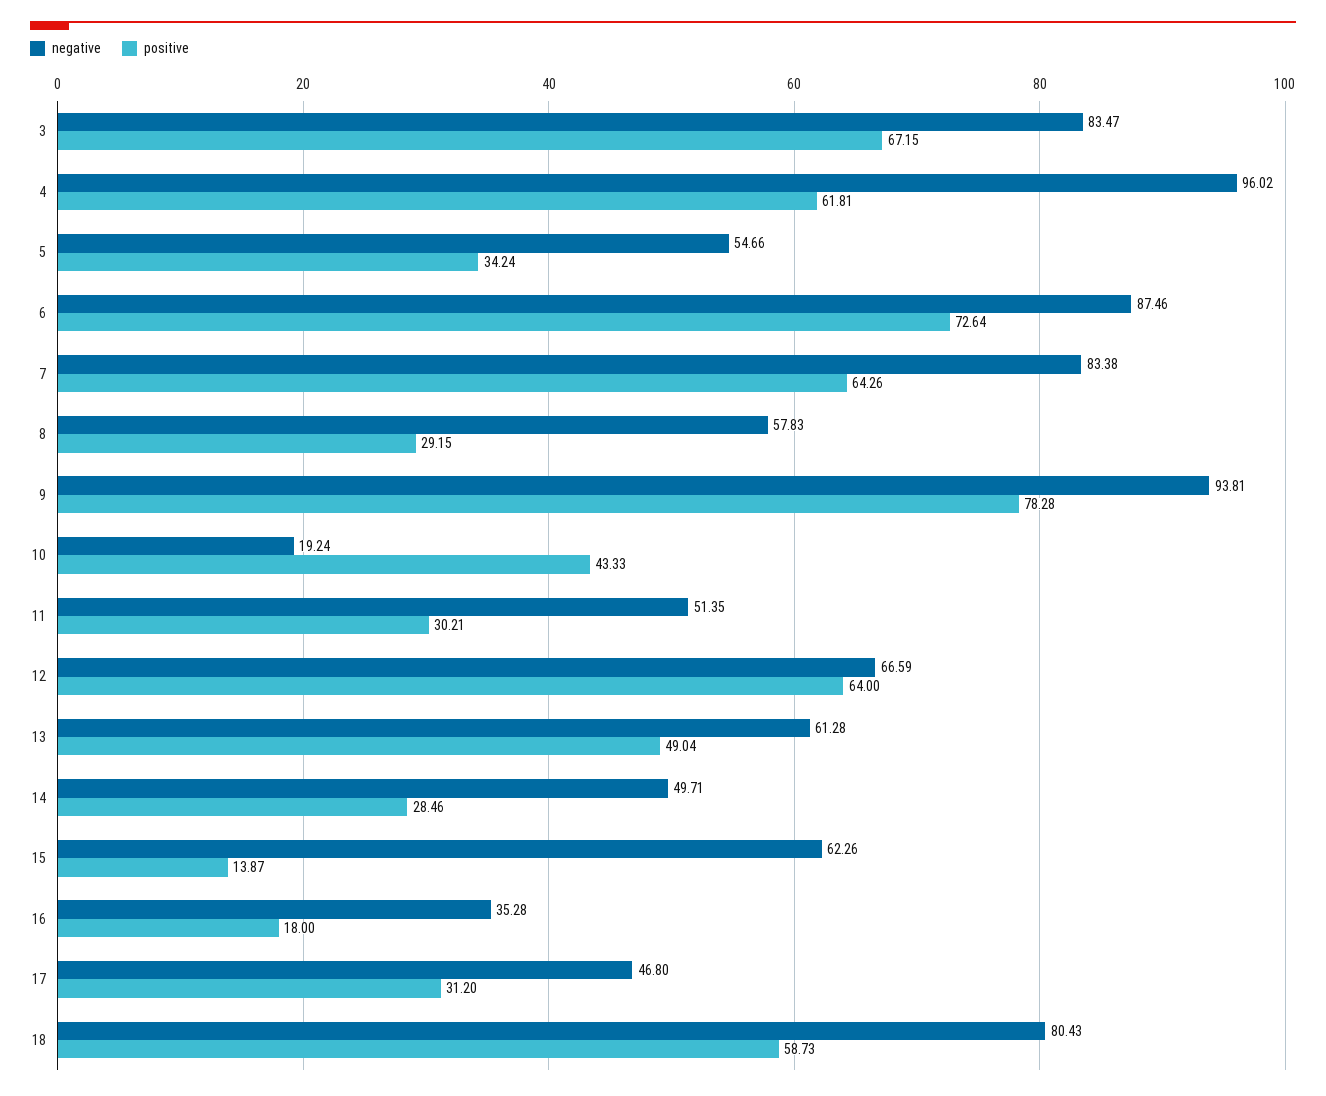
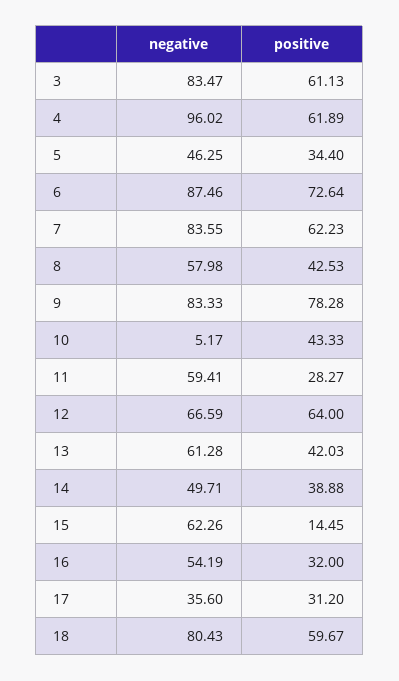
  {
    "negative": {
      "3": 83.47,
      "4": 96.02,
-     "5": 54.66,
+     "5": 46.25,
      "6": 87.46,
-     "7": 83.38,
+     "7": 83.55,
-     "8": 57.83,
+     "8": 57.98,
-     "9": 93.81,
+     "9": 83.33,
-     "10": 19.24,
+     "10": 5.17,
-     "11": 51.35,
+     "11": 59.41,
      "12": 66.59,
      "13": 61.28,
      "14": 49.71,
      "15": 62.26,
-     "16": 35.28,
+     "16": 54.19,
-     "17": 46.8,
+     "17": 35.6,
      "18": 80.43
    },
    "positive": {
-     "3": 67.15,
+     "3": 61.13,
-     "4": 61.81,
+     "4": 61.89,
-     "5": 34.24,
+     "5": 34.4,
      "6": 72.64,
-     "7": 64.26,
+     "7": 62.23,
-     "8": 29.15,
+     "8": 42.53,
      "9": 78.28,
      "10": 43.33,
-     "11": 30.21,
+     "11": 28.27,
      "12": 64,
-     "13": 49.04,
+     "13": 42.03,
-     "14": 28.46,
+     "14": 38.88,
-     "15": 13.87,
+     "15": 14.45,
-     "16": 18,
+     "16": 32,
      "17": 31.2,
-     "18": 58.73
+     "18": 59.67
    }
  }

